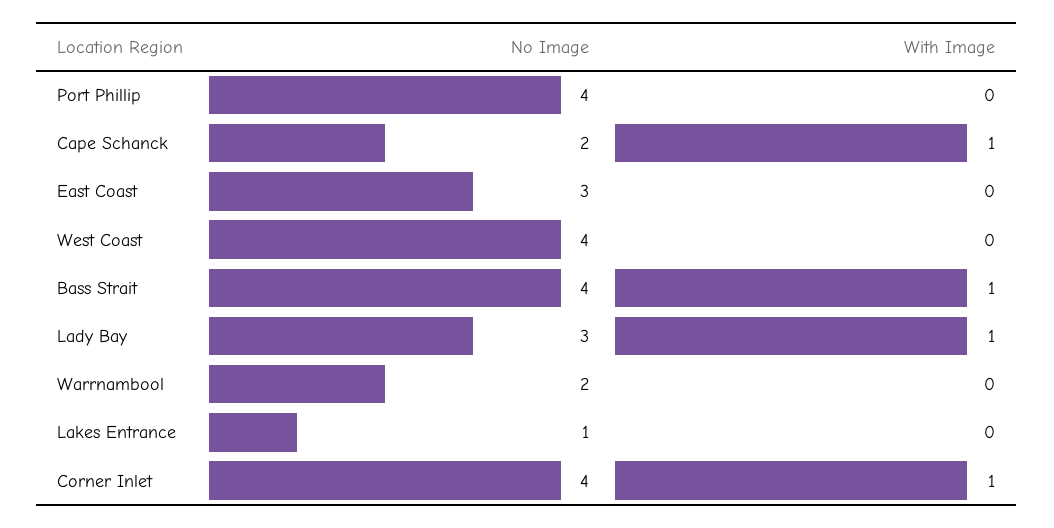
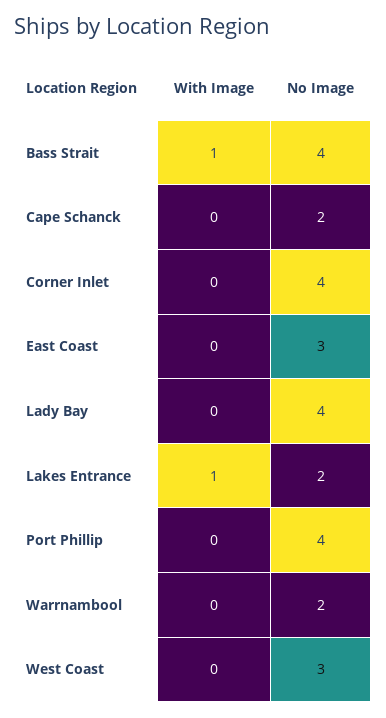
  {
    "No Image": {
      "Port Phillip": 4,
      "Cape Schanck": 2,
      "East Coast": 3,
-     "West Coast": 4,
+     "West Coast": 3,
      "Bass Strait": 4,
-     "Lady Bay": 3,
+     "Lady Bay": 4,
      "Warrnambool": 2,
-     "Lakes Entrance": 1,
+     "Lakes Entrance": 2,
      "Corner Inlet": 4
    },
    "With Image": {
      "Port Phillip": 0,
-     "Cape Schanck": 1,
+     "Cape Schanck": 0,
      "East Coast": 0,
      "West Coast": 0,
      "Bass Strait": 1,
-     "Lady Bay": 1,
+     "Lady Bay": 0,
      "Warrnambool": 0,
-     "Lakes Entrance": 0,
+     "Lakes Entrance": 1,
-     "Corner Inlet": 1
+     "Corner Inlet": 0
    }
  }

